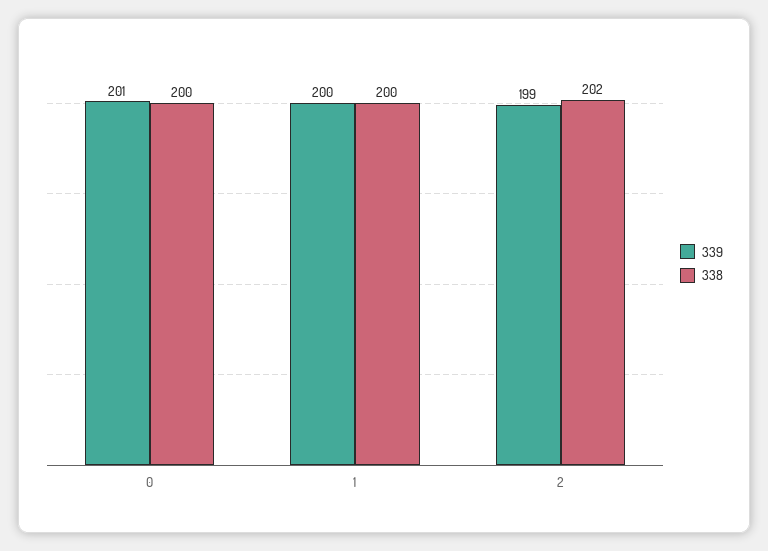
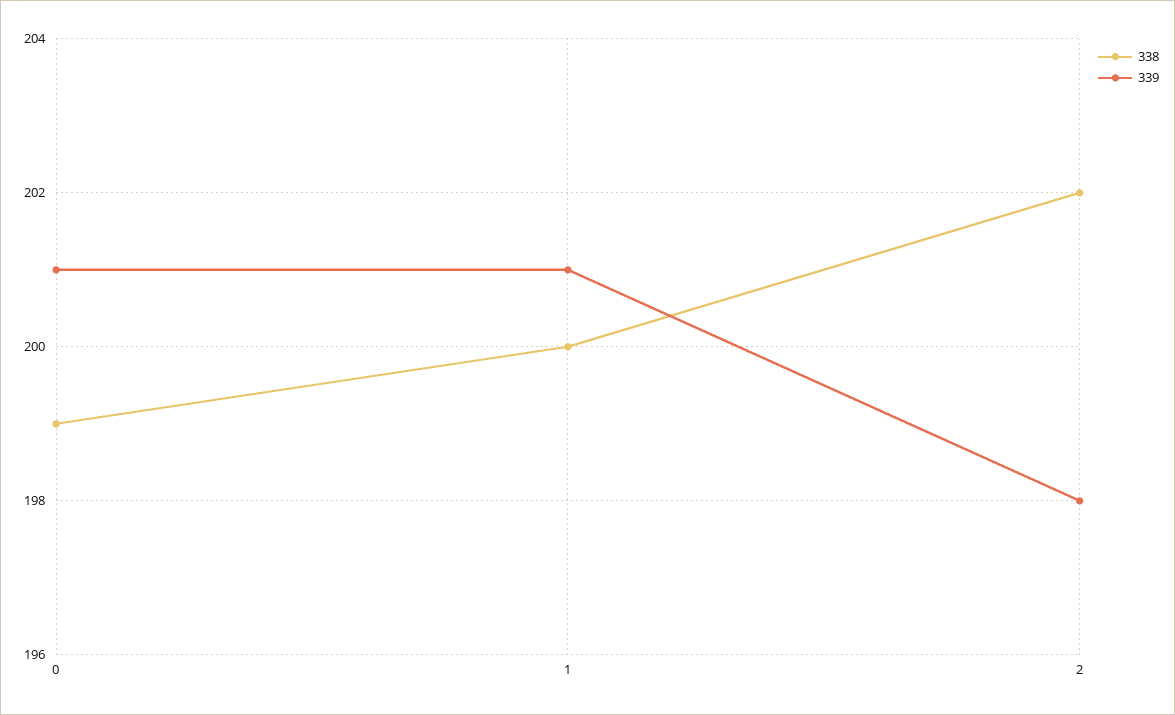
  {
    "339": {
      "0": 201,
-     "1": 200,
+     "1": 201,
-     "2": 199
+     "2": 198
    },
    "338": {
-     "0": 200,
+     "0": 199,
      "1": 200,
      "2": 202
    }
  }

